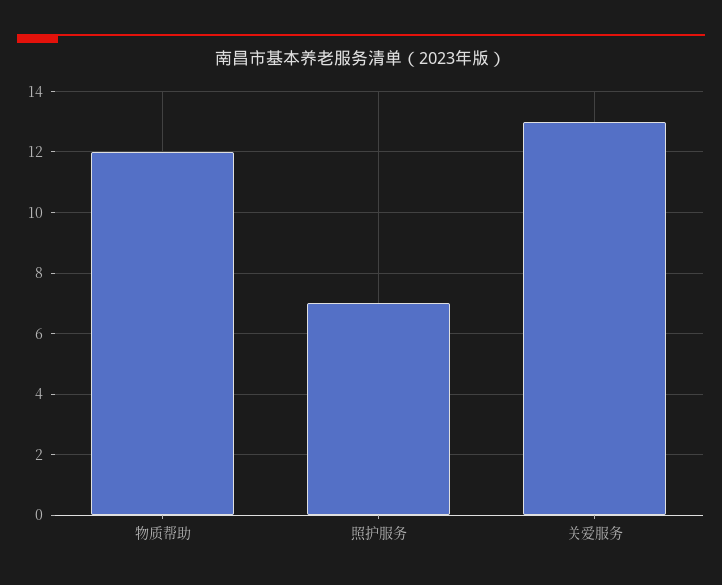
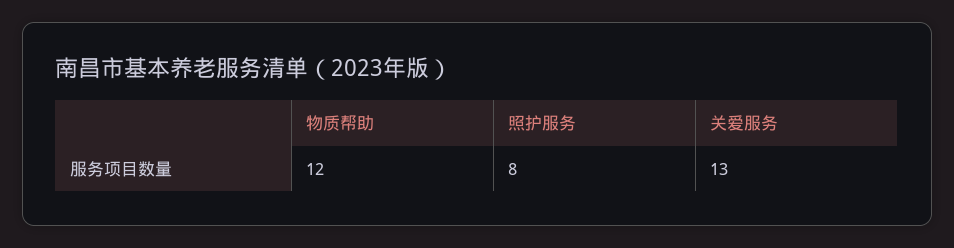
  {
    "物质帮助": 12,
-   "照护服务": 7,
+   "照护服务": 8,
    "关爱服务": 13
  }

